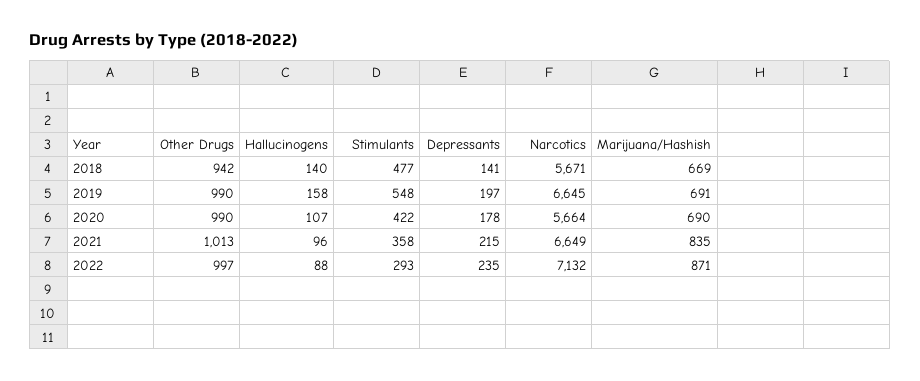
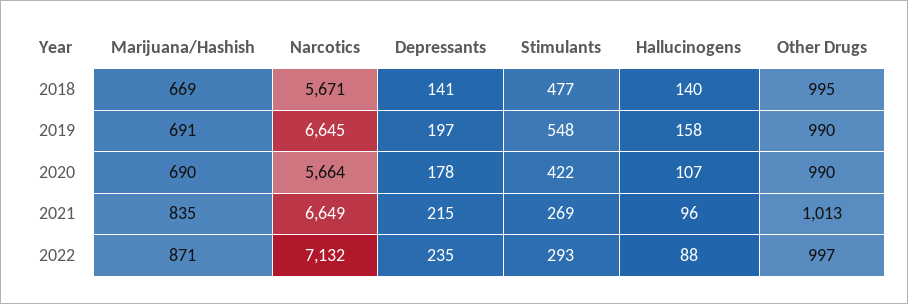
  {
    "Other Drugs": {
-     "2018": 942,
+     "2018": 995,
      "2019": 990,
      "2020": 990,
      "2021": 1013,
      "2022": 997
    },
    "Hallucinogens": {
      "2018": 140,
      "2019": 158,
      "2020": 107,
      "2021": 96,
      "2022": 88
    },
    "Stimulants": {
      "2018": 477,
      "2019": 548,
      "2020": 422,
-     "2021": 358,
+     "2021": 269,
      "2022": 293
    },
    "Depressants": {
      "2018": 141,
      "2019": 197,
      "2020": 178,
      "2021": 215,
      "2022": 235
    },
    "Narcotics": {
      "2018": 5671,
      "2019": 6645,
      "2020": 5664,
      "2021": 6649,
      "2022": 7132
    },
    "Marijuana/Hashish": {
      "2018": 669,
      "2019": 691,
      "2020": 690,
      "2021": 835,
      "2022": 871
    }
  }

